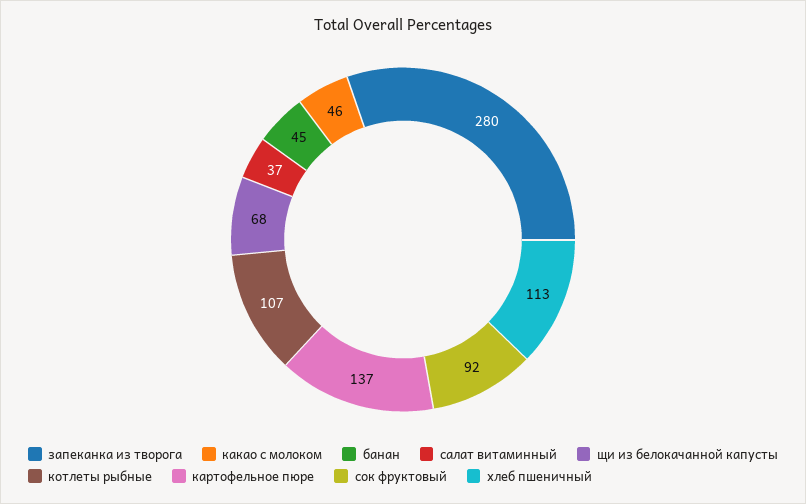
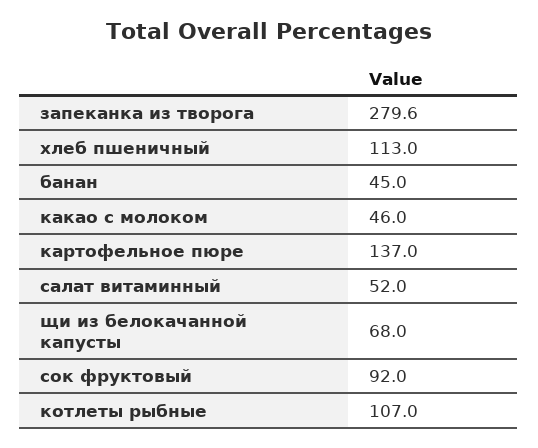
  {
    "запеканка из творога": 279.6,
    "какао с молоком": 46,
    "банан": 45,
-   "салат витаминный": 37,
+   "салат витаминный": 52,
    "щи из белокачанной капусты": 68,
    "котлеты рыбные": 107,
    "картофельное пюре": 137,
    "сок фруктовый": 92,
    "хлеб пшеничный": 113
  }

